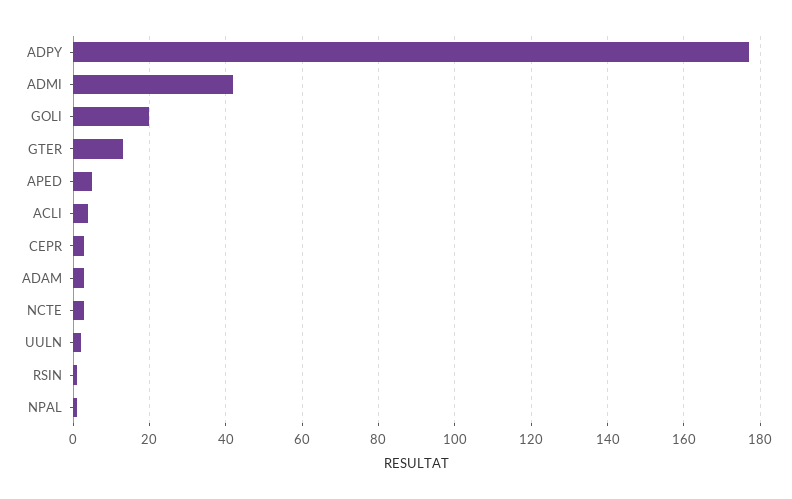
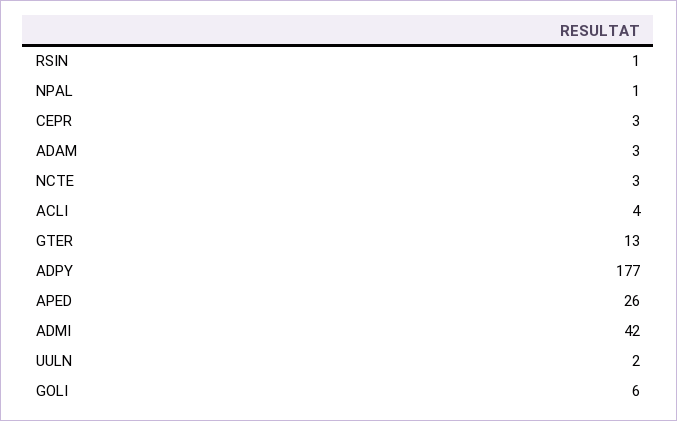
  {
    "ADPY": 177,
    "ADMI": 42,
-   "GOLI": 20,
+   "GOLI": 6,
    "GTER": 13,
-   "APED": 5,
+   "APED": 26,
    "ACLI": 4,
    "CEPR": 3,
    "ADAM": 3,
    "NCTE": 3,
    "UULN": 2,
    "RSIN": 1,
    "NPAL": 1
  }

